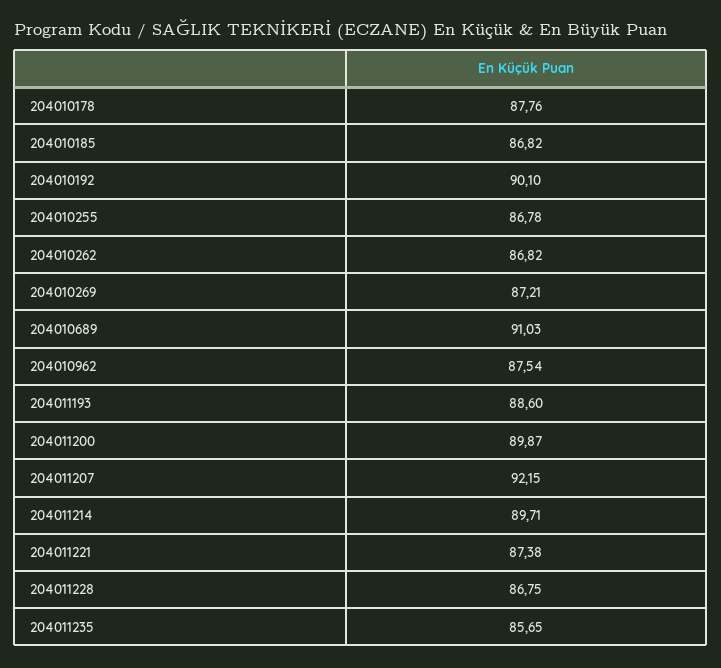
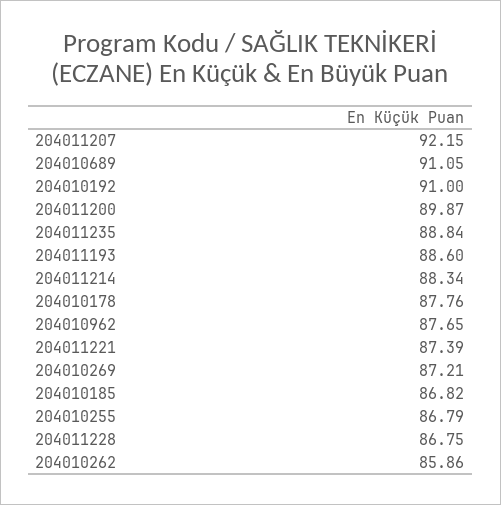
  {
    "204010178": 87.76,
    "204010185": 86.82,
-   "204010192": 90.1,
+   "204010192": 91,
-   "204010255": 86.78,
+   "204010255": 86.79,
-   "204010262": 86.82,
+   "204010262": 85.86,
    "204010269": 87.21,
-   "204010689": 91.03,
+   "204010689": 91.05,
-   "204010962": 87.54,
+   "204010962": 87.65,
    "204011193": 88.6,
    "204011200": 89.87,
    "204011207": 92.15,
-   "204011214": 89.71,
+   "204011214": 88.34,
-   "204011221": 87.38,
+   "204011221": 87.39,
    "204011228": 86.75,
-   "204011235": 85.65
+   "204011235": 88.84
  }

